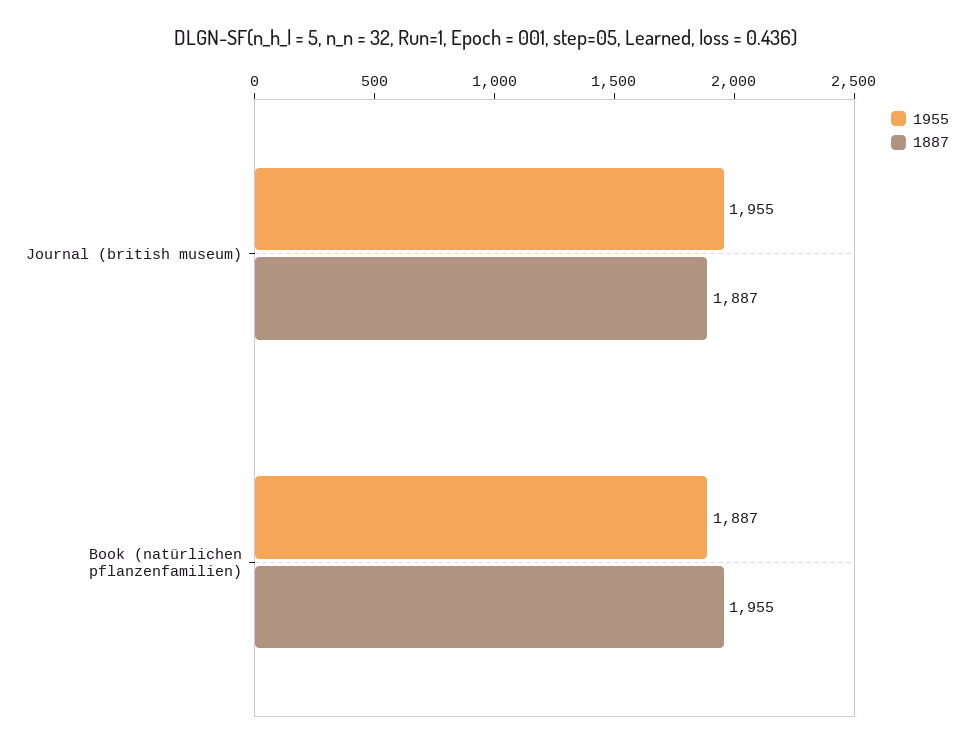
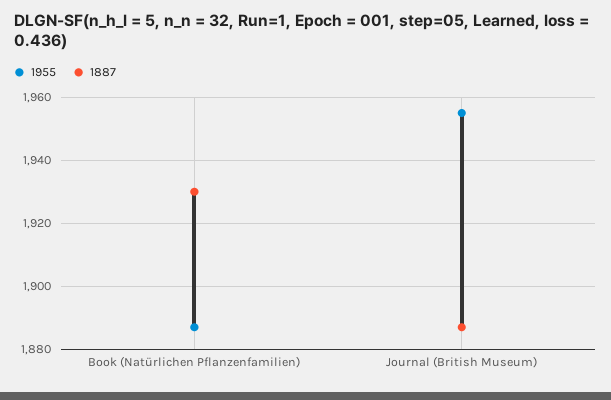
  {
    "1955": {
      "Journal (british museum)": 1955,
      "Book (natürlichen pflanzenfamilien)": 1887
    },
    "1887": {
      "Journal (british museum)": 1887,
-     "Book (natürlichen pflanzenfamilien)": 1955
+     "Book (natürlichen pflanzenfamilien)": 1930
    }
  }

